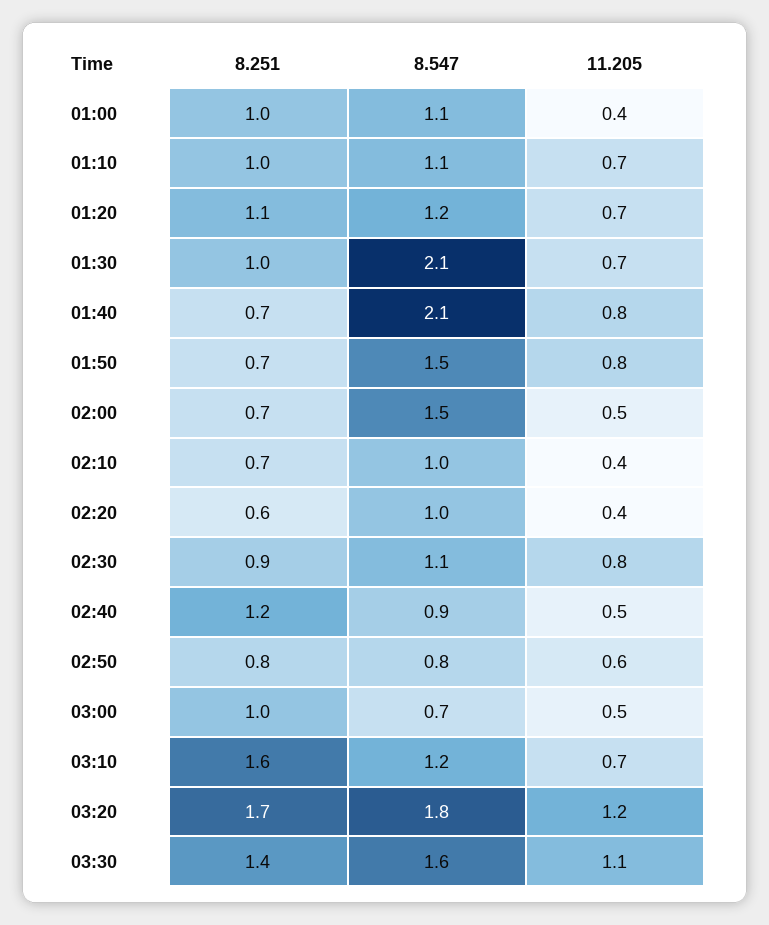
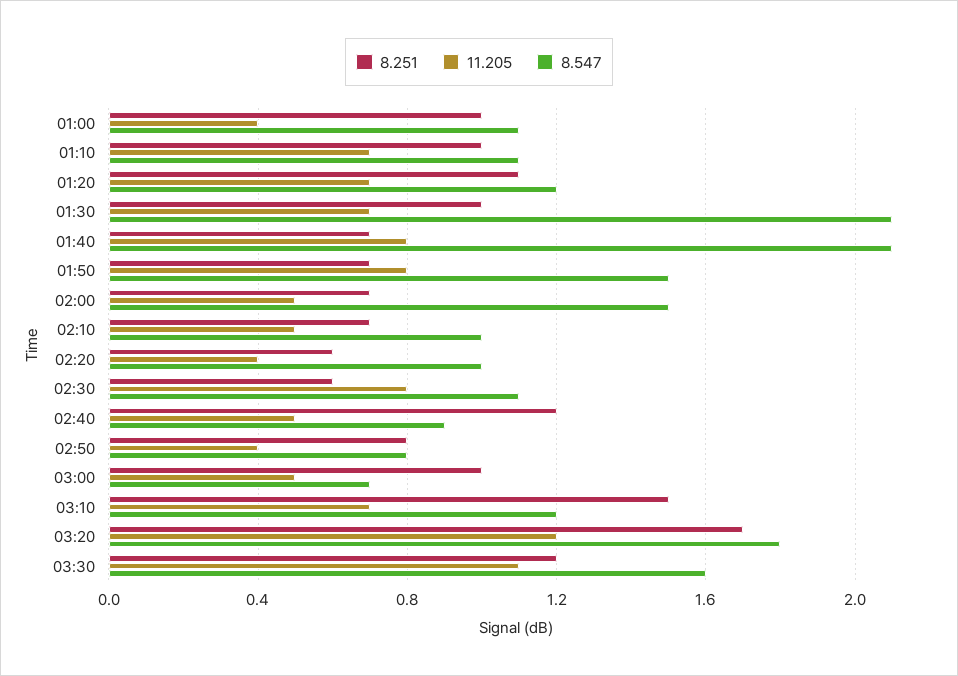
  {
    "8.251": {
      "01:00": 1,
      "01:10": 1,
      "01:20": 1.1,
      "01:30": 1,
      "01:40": 0.7,
      "01:50": 0.7,
      "02:00": 0.7,
      "02:10": 0.7,
      "02:20": 0.6,
-     "02:30": 0.9,
+     "02:30": 0.6,
      "02:40": 1.2,
      "02:50": 0.8,
      "03:00": 1,
-     "03:10": 1.6,
+     "03:10": 1.5,
      "03:20": 1.7,
-     "03:30": 1.4
+     "03:30": 1.2
    },
    "8.547": {
      "01:00": 1.1,
      "01:10": 1.1,
      "01:20": 1.2,
      "01:30": 2.1,
      "01:40": 2.1,
      "01:50": 1.5,
      "02:00": 1.5,
      "02:10": 1,
      "02:20": 1,
      "02:30": 1.1,
      "02:40": 0.9,
      "02:50": 0.8,
      "03:00": 0.7,
      "03:10": 1.2,
      "03:20": 1.8,
      "03:30": 1.6
    },
    "11.205": {
      "01:00": 0.4,
      "01:10": 0.7,
      "01:20": 0.7,
      "01:30": 0.7,
      "01:40": 0.8,
      "01:50": 0.8,
      "02:00": 0.5,
-     "02:10": 0.4,
+     "02:10": 0.5,
      "02:20": 0.4,
      "02:30": 0.8,
      "02:40": 0.5,
-     "02:50": 0.6,
+     "02:50": 0.4,
      "03:00": 0.5,
      "03:10": 0.7,
      "03:20": 1.2,
      "03:30": 1.1
    }
  }

